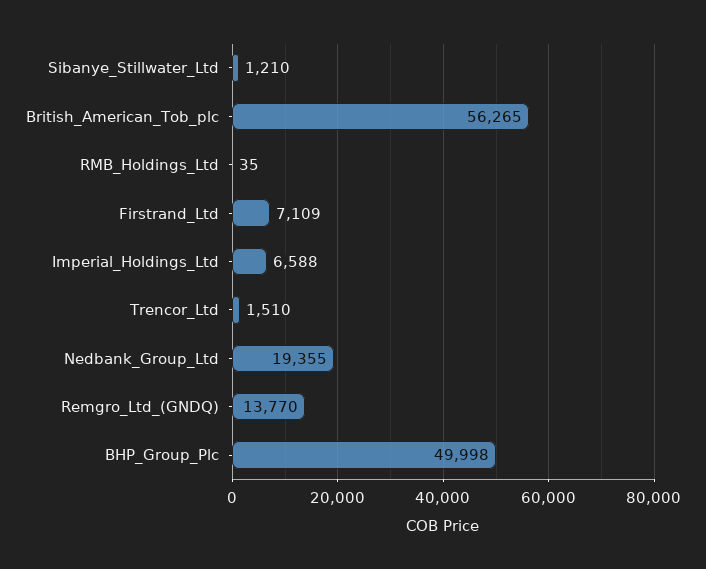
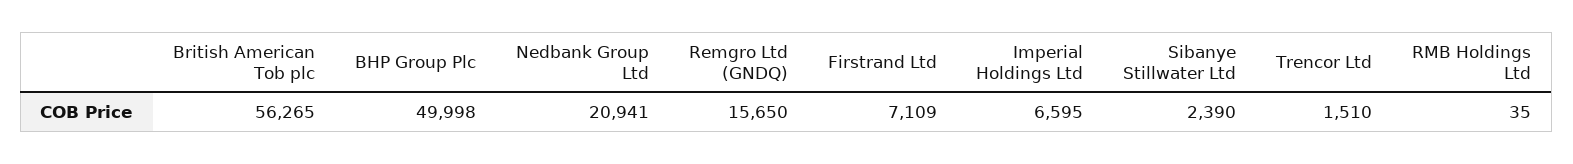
  {
-   "Sibanye_Stillwater_Ltd": 1210,
+   "Sibanye_Stillwater_Ltd": 2390,
    "British_American_Tob_plc": 56265,
    "RMB_Holdings_Ltd": 35,
    "Firstrand_Ltd": 7109,
-   "Imperial_Holdings_Ltd": 6588,
+   "Imperial_Holdings_Ltd": 6595,
    "Trencor_Ltd": 1510,
-   "Nedbank_Group_Ltd": 19355,
+   "Nedbank_Group_Ltd": 20941,
-   "Remgro_Ltd_(GNDQ)": 13770,
+   "Remgro_Ltd_(GNDQ)": 15650,
    "BHP_Group_Plc": 49998
  }

